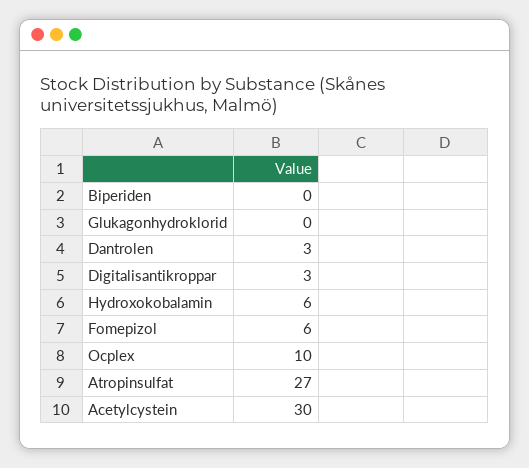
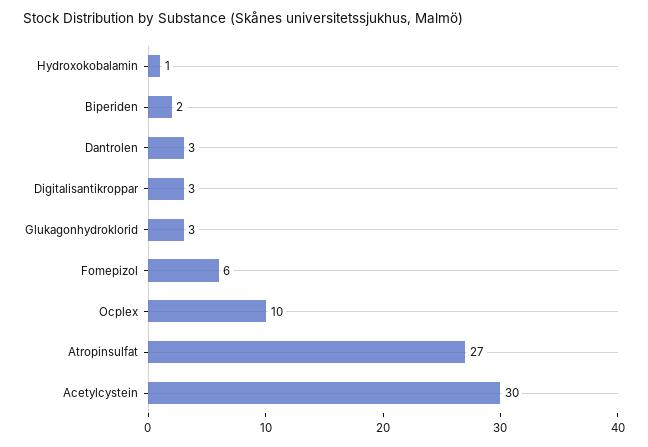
  {
-   "Biperiden": 0,
+   "Biperiden": 2,
-   "Glukagonhydroklorid": 0,
+   "Glukagonhydroklorid": 3,
    "Dantrolen": 3,
    "Digitalisantikroppar": 3,
-   "Hydroxokobalamin": 6,
+   "Hydroxokobalamin": 1,
    "Fomepizol": 6,
    "Ocplex": 10,
    "Atropinsulfat": 27,
    "Acetylcystein": 30
  }

